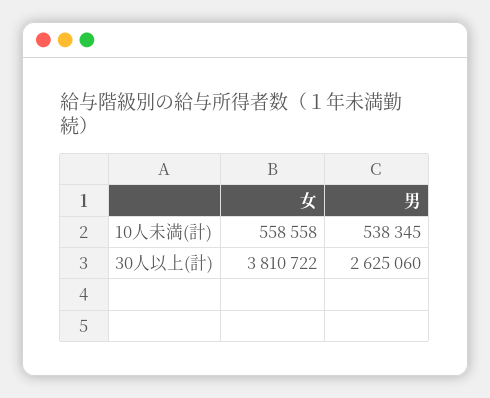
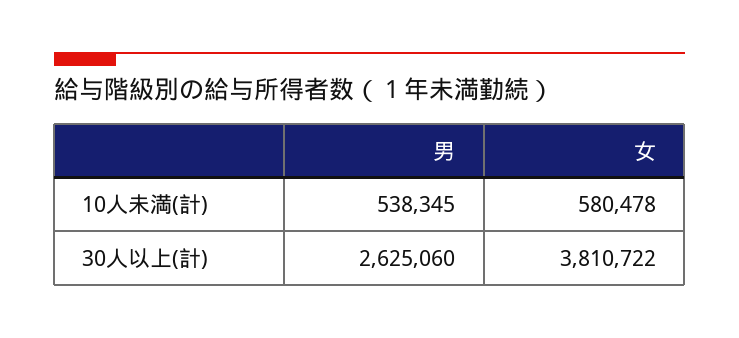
  {
    "女": {
-     "10人未満(計)": 558558,
+     "10人未満(計)": 580478,
      "30人以上(計)": 3810722
    },
    "男": {
      "10人未満(計)": 538345,
      "30人以上(計)": 2625060
    }
  }

